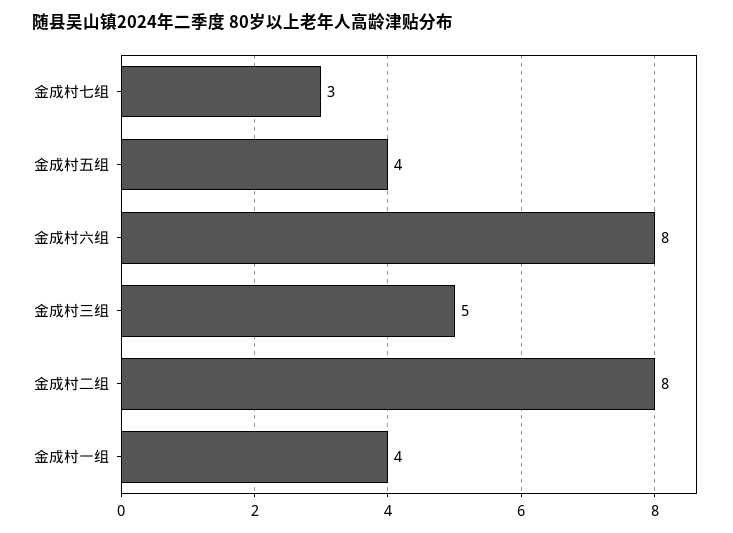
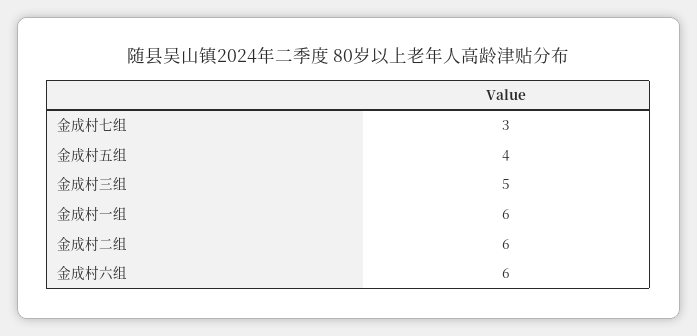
  {
    "金成村七组": 3,
    "金成村五组": 4,
-   "金成村六组": 8,
+   "金成村六组": 6,
    "金成村三组": 5,
-   "金成村二组": 8,
+   "金成村二组": 6,
-   "金成村一组": 4
+   "金成村一组": 6
  }

